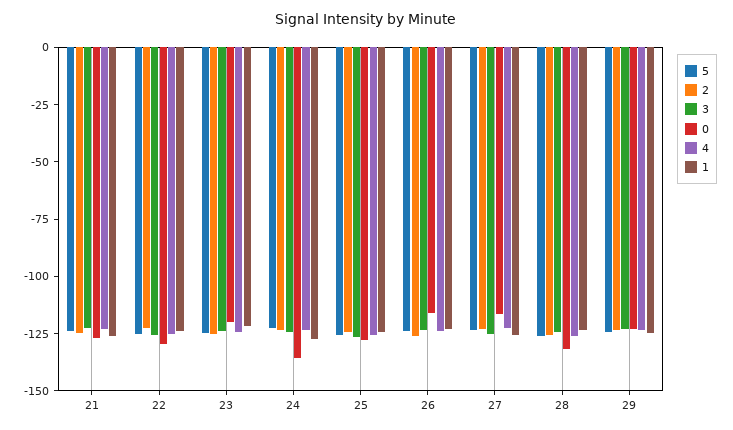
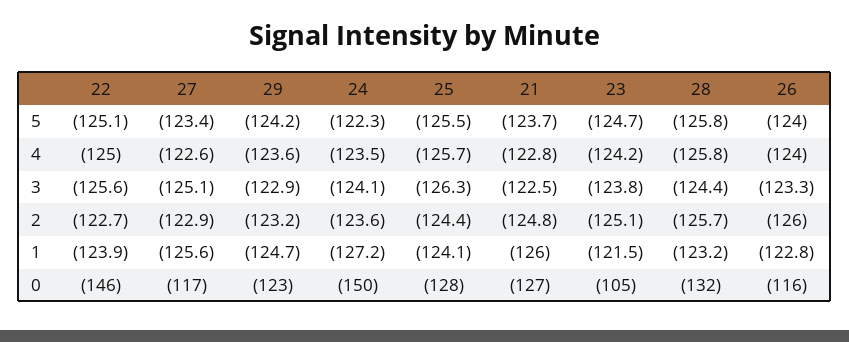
  {
    "5": {
      "21": -123.7,
      "22": -125.1,
      "23": -124.7,
      "24": -122.3,
      "25": -125.5,
      "26": -124,
      "27": -123.4,
      "28": -125.8,
      "29": -124.2
    },
    "2": {
      "21": -124.8,
      "22": -122.7,
      "23": -125.1,
      "24": -123.6,
      "25": -124.4,
      "26": -126,
      "27": -122.9,
      "28": -125.7,
      "29": -123.2
    },
    "3": {
      "21": -122.5,
      "22": -125.6,
      "23": -123.8,
      "24": -124.1,
      "25": -126.3,
      "26": -123.3,
      "27": -125.1,
      "28": -124.4,
      "29": -122.9
    },
    "0": {
      "21": -127,
-     "22": -130,
+     "22": -146,
-     "23": -120,
+     "23": -105,
-     "24": -135,
+     "24": -150,
      "25": -128,
      "26": -116,
      "27": -117,
      "28": -132,
      "29": -123
    },
    "4": {
      "21": -122.8,
      "22": -125,
      "23": -124.2,
      "24": -123.5,
      "25": -125.7,
      "26": -124,
      "27": -122.6,
      "28": -125.8,
      "29": -123.6
    },
    "1": {
      "21": -126,
      "22": -123.9,
      "23": -121.5,
      "24": -127.2,
      "25": -124.1,
      "26": -122.8,
      "27": -125.6,
      "28": -123.2,
      "29": -124.7
    }
  }

